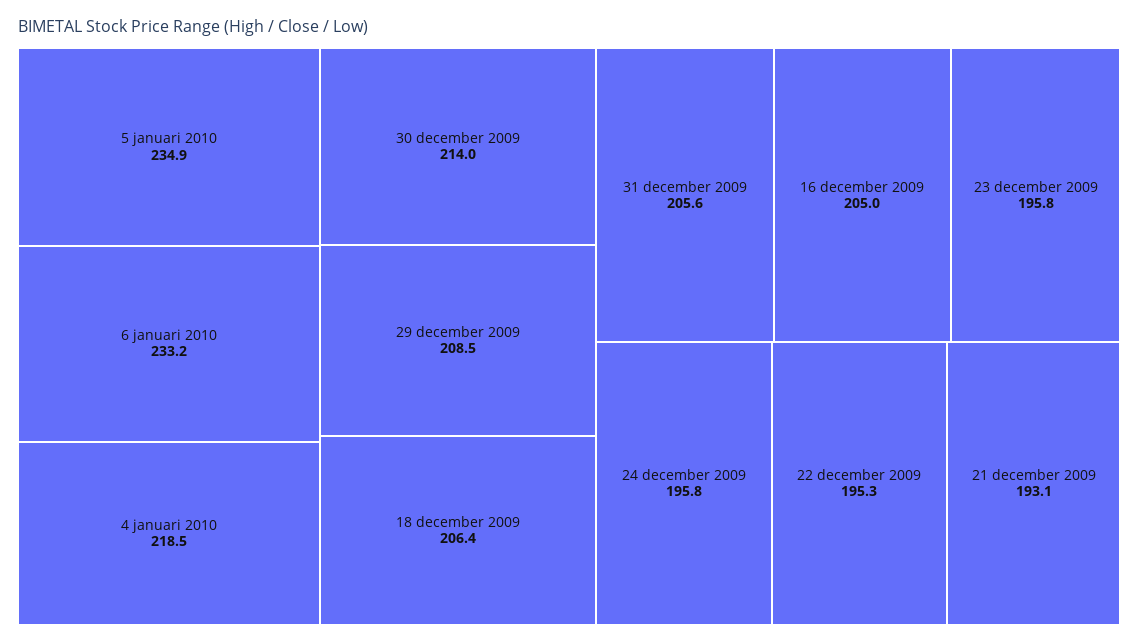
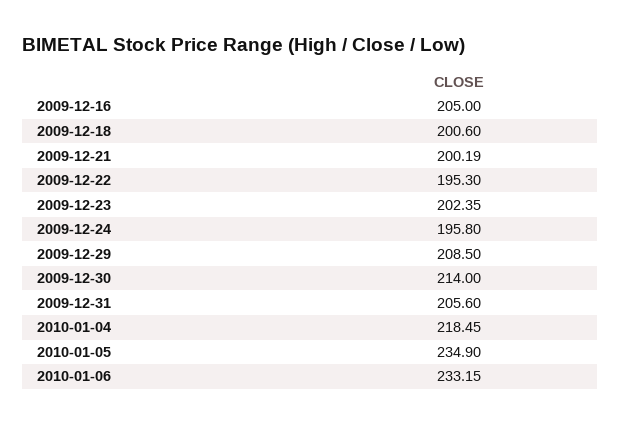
  {
    "5 januari 2010": 234.9,
    "6 januari 2010": 233.15,
    "4 januari 2010": 218.45,
    "30 december 2009": 214,
    "29 december 2009": 208.5,
-   "18 december 2009": 206.4,
+   "18 december 2009": 200.6,
    "31 december 2009": 205.6,
    "16 december 2009": 205,
-   "23 december 2009": 195.8,
+   "23 december 2009": 202.35,
    "24 december 2009": 195.8,
    "22 december 2009": 195.3,
-   "21 december 2009": 193.1
+   "21 december 2009": 200.19
  }

